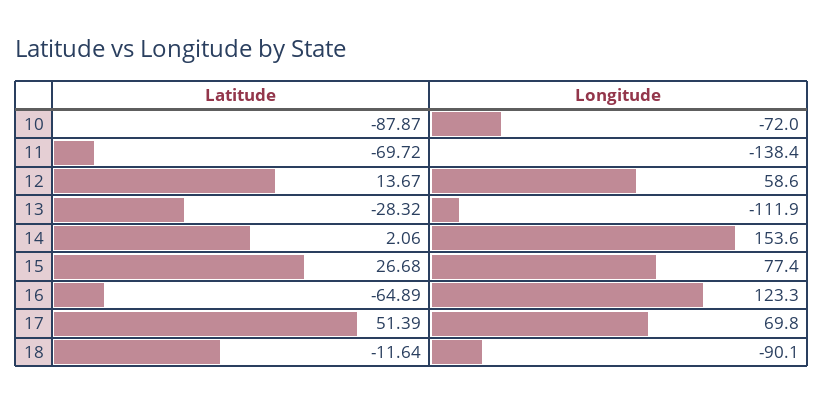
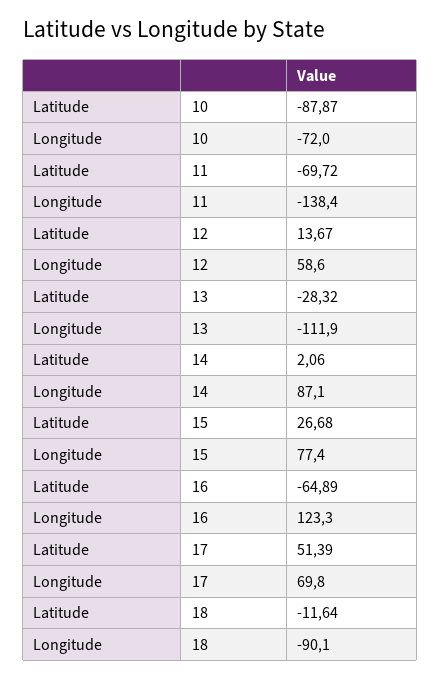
  {
    "Latitude": {
      "10": -87.87,
      "11": -69.72,
      "12": 13.67,
      "13": -28.32,
      "14": 2.06,
      "15": 26.68,
      "16": -64.89,
      "17": 51.39,
      "18": -11.64
    },
    "Longitude": {
      "10": -72,
      "11": -138.4,
      "12": 58.6,
      "13": -111.9,
-     "14": 153.6,
+     "14": 87.1,
      "15": 77.4,
      "16": 123.3,
      "17": 69.8,
      "18": -90.1
    }
  }

